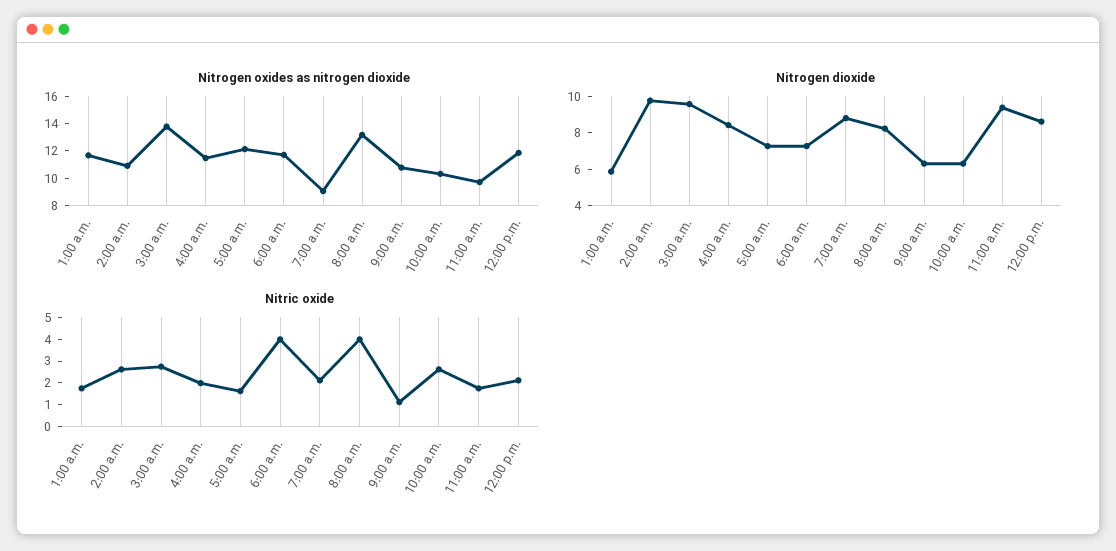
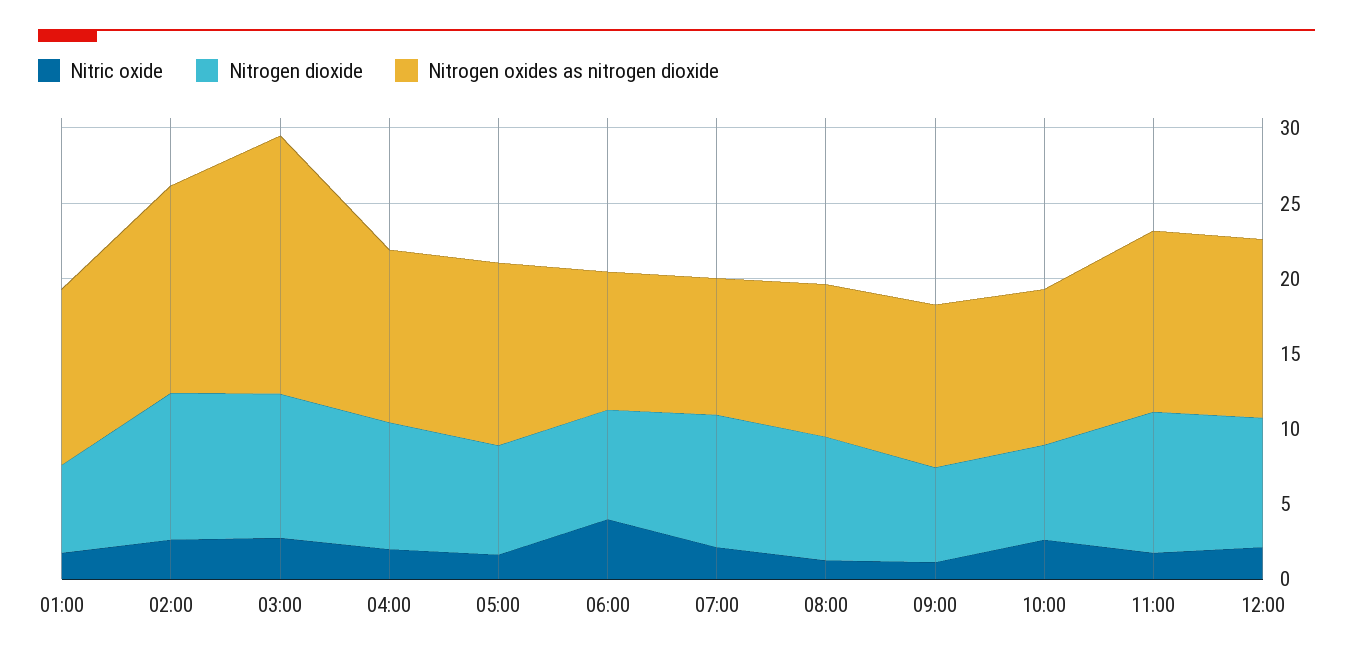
  {
    "Nitrogen oxides as nitrogen dioxide": {
      "1:00 a.m.": 12,
-     "2:00 a.m.": 11,
+     "2:00 a.m.": 14,
-     "3:00 a.m.": 14,
+     "3:00 a.m.": 17,
      "4:00 a.m.": 11,
      "5:00 a.m.": 12,
-     "6:00 a.m.": 12,
+     "6:00 a.m.": 9,
      "7:00 a.m.": 9,
-     "8:00 a.m.": 13,
+     "8:00 a.m.": 10,
      "9:00 a.m.": 11,
      "10:00 a.m.": 10,
-     "11:00 a.m.": 10,
+     "11:00 a.m.": 12,
      "12:00 p.m.": 12
    },
    "Nitrogen dioxide": {
      "1:00 a.m.": 6,
      "2:00 a.m.": 10,
      "3:00 a.m.": 9.5,
      "4:00 a.m.": 8.5,
      "5:00 a.m.": 7.5,
      "6:00 a.m.": 7.5,
      "7:00 a.m.": 9,
      "8:00 a.m.": 8,
      "9:00 a.m.": 6.5,
      "10:00 a.m.": 6.5,
      "11:00 a.m.": 9.5,
      "12:00 p.m.": 8.5
    },
    "Nitric oxide": {
      "1:00 a.m.": 1.5,
      "2:00 a.m.": 2.5,
      "3:00 a.m.": 2.5,
      "4:00 a.m.": 2,
      "5:00 a.m.": 1.5,
      "6:00 a.m.": 4,
      "7:00 a.m.": 2,
-     "8:00 a.m.": 4,
+     "8:00 a.m.": 1,
      "9:00 a.m.": 1,
      "10:00 a.m.": 2.5,
      "11:00 a.m.": 1.5,
      "12:00 p.m.": 2
    }
  }

